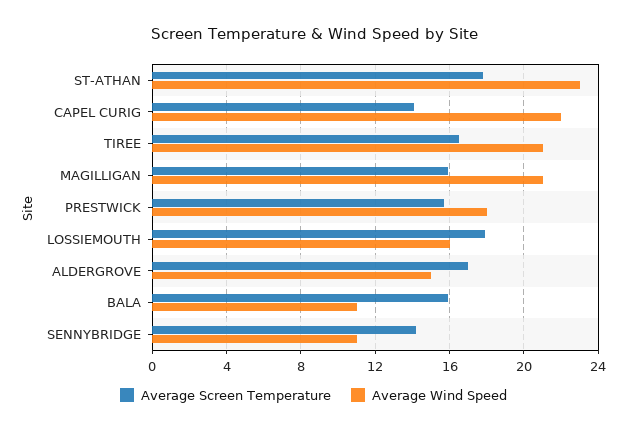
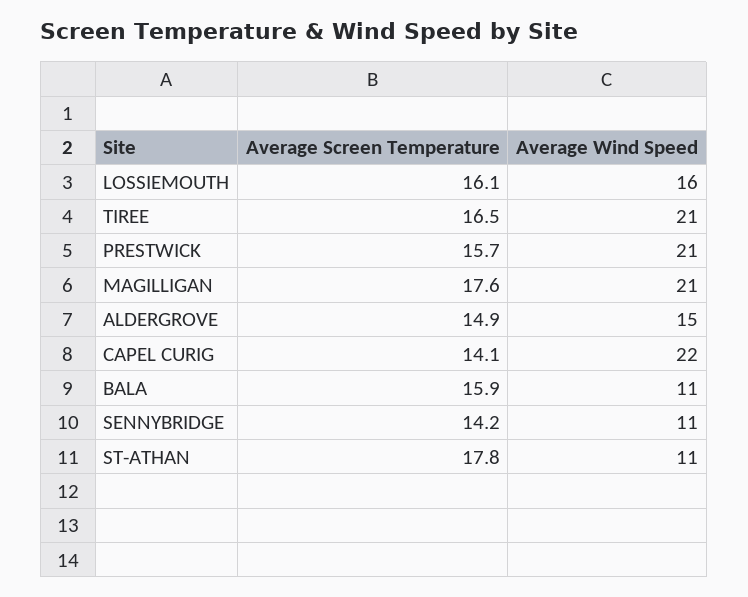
  {
    "Average Screen Temperature": {
      "ST-ATHAN": 17.8,
      "CAPEL CURIG": 14.1,
      "TIREE": 16.5,
-     "MAGILLIGAN": 16,
+     "MAGILLIGAN": 17.6,
      "PRESTWICK": 15.7,
-     "LOSSIEMOUTH": 18,
+     "LOSSIEMOUTH": 16.1,
-     "ALDERGROVE": 17,
+     "ALDERGROVE": 14.9,
      "BALA": 15.9,
      "SENNYBRIDGE": 14.2
    },
    "Average Wind Speed": {
-     "ST-ATHAN": 23,
+     "ST-ATHAN": 11,
      "CAPEL CURIG": 22,
      "TIREE": 21,
      "MAGILLIGAN": 21,
-     "PRESTWICK": 18,
+     "PRESTWICK": 21,
      "LOSSIEMOUTH": 16,
      "ALDERGROVE": 15,
      "BALA": 11,
      "SENNYBRIDGE": 11
    }
  }

